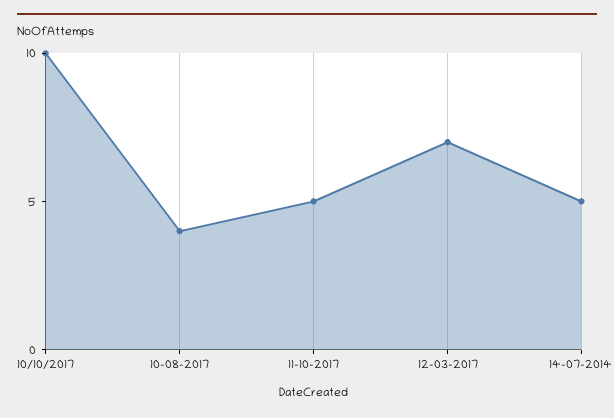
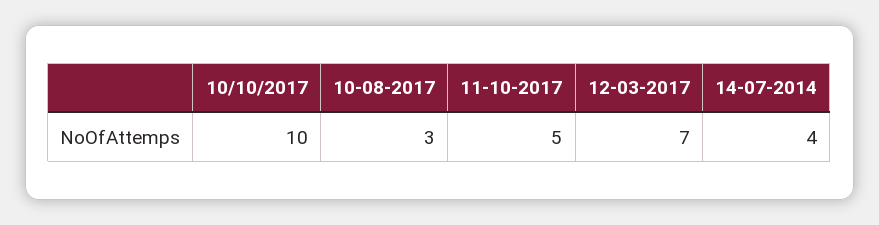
  {
    "10/10/2017": 10,
-   "10-08-2017": 4,
+   "10-08-2017": 3,
    "11-10-2017": 5,
    "12-03-2017": 7,
-   "14-07-2014": 5
+   "14-07-2014": 4
  }

